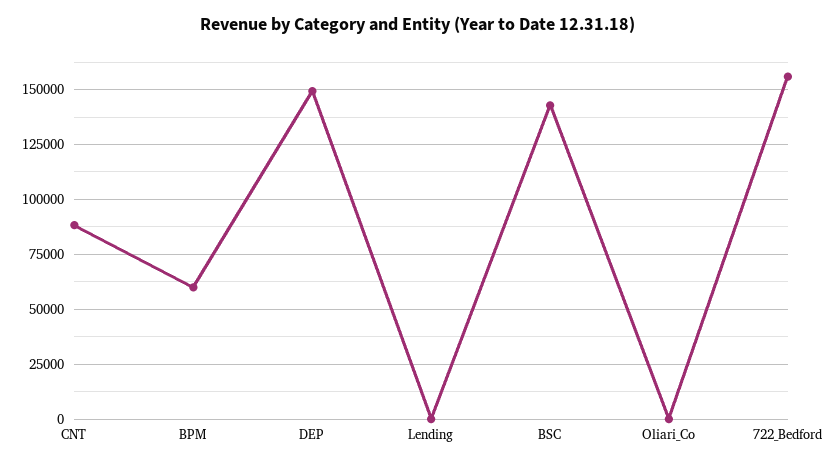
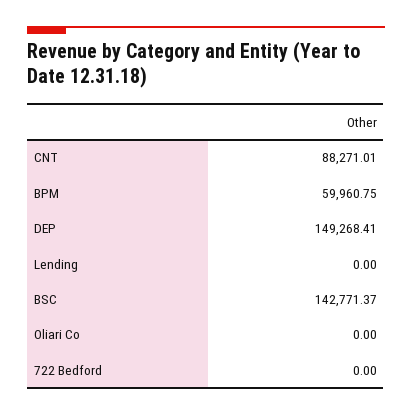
  {
    "CNT": 88271.01,
    "BPM": 59960.75,
    "DEP": 149268.41,
    "Lending": 0,
    "BSC": 142771.37,
    "Oliari_Co": 0,
-   "722_Bedford": 155000
+   "722_Bedford": 0
  }

